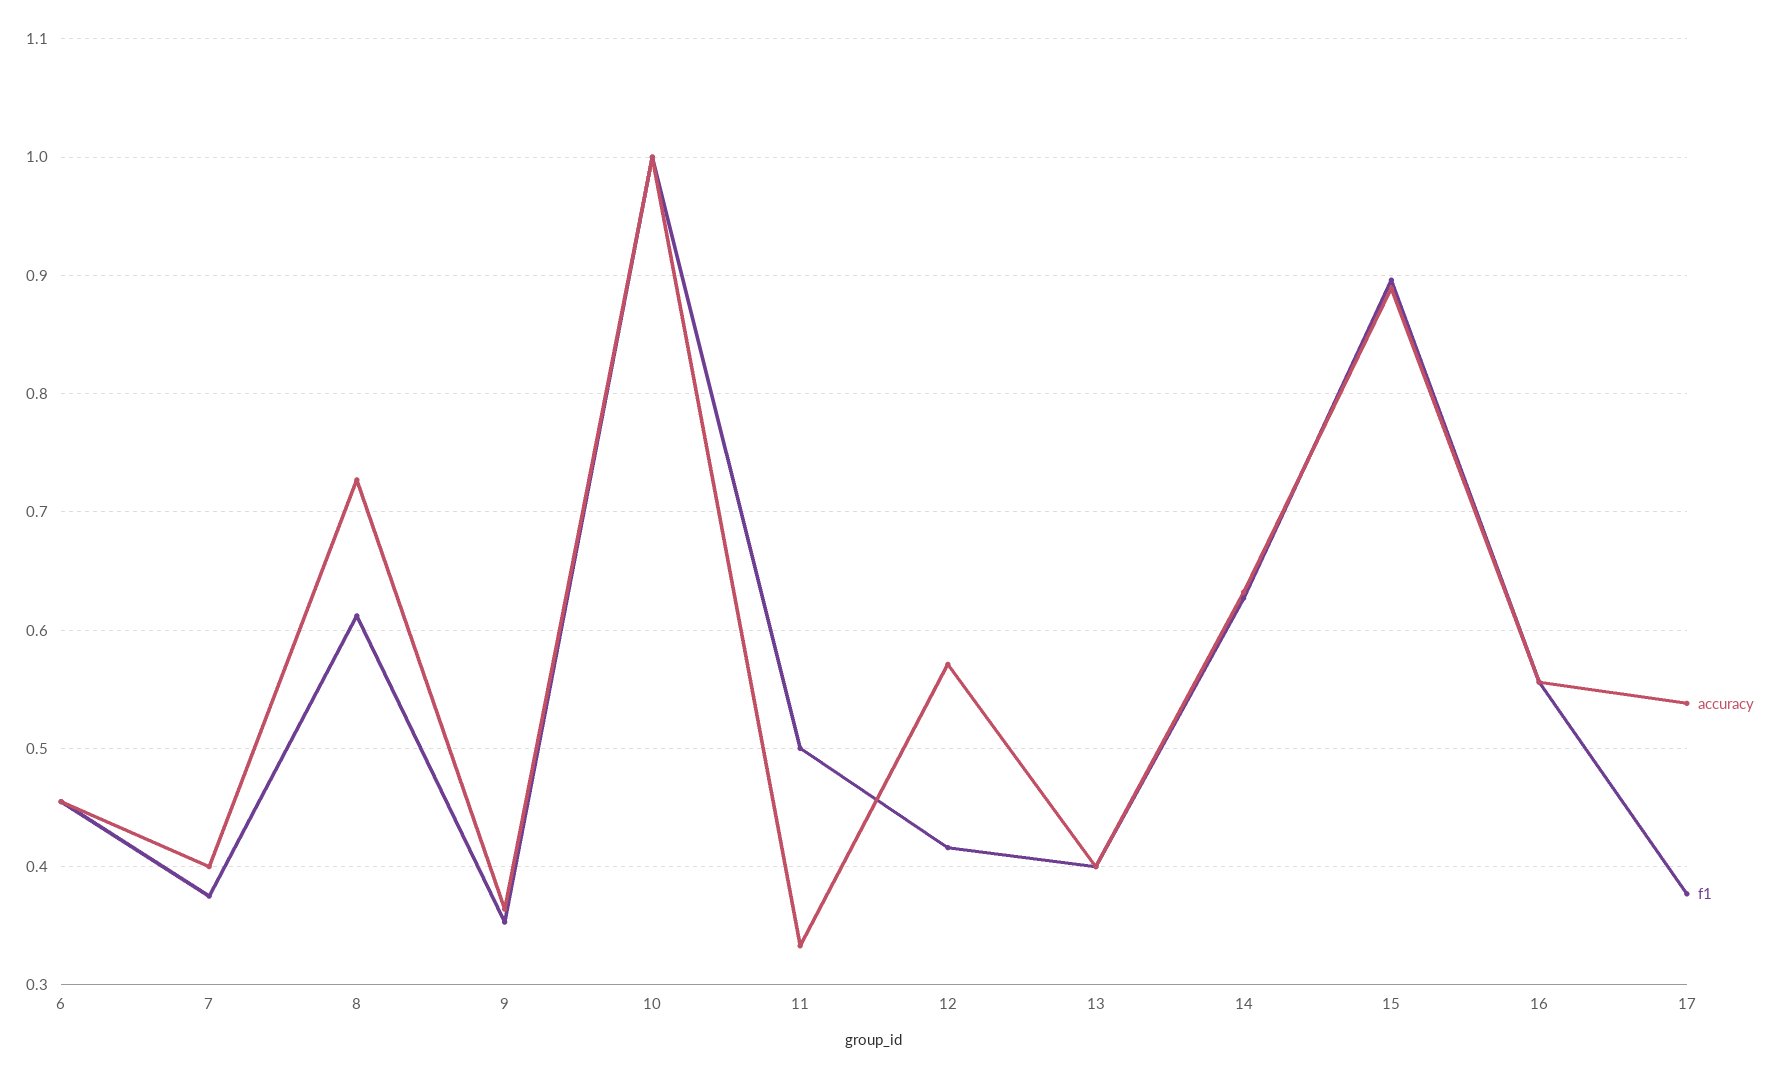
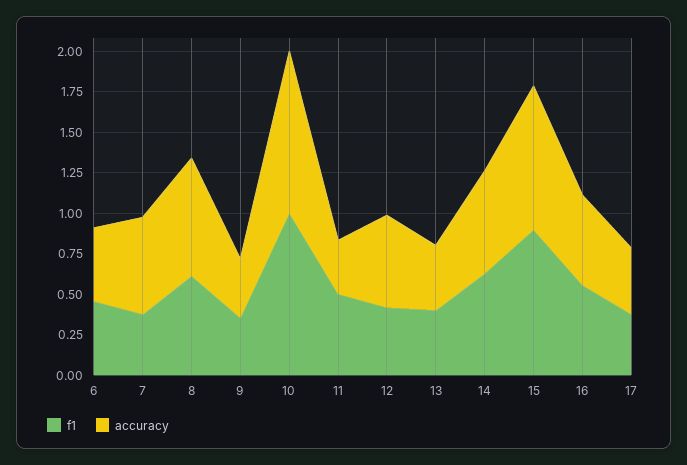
  {
    "accuracy": {
      "6": 0.46,
-     "7": 0.4,
+     "7": 0.6,
      "8": 0.73,
      "9": 0.36,
      "10": 1,
      "11": 0.33,
      "12": 0.57,
      "13": 0.4,
      "14": 0.63,
      "15": 0.89,
      "16": 0.56,
-     "17": 0.54
+     "17": 0.4
    },
    "f1": {
      "6": 0.46,
      "7": 0.38,
      "8": 0.61,
      "9": 0.35,
      "10": 1,
      "11": 0.5,
      "12": 0.42,
      "13": 0.4,
      "14": 0.63,
      "15": 0.9,
      "16": 0.56,
      "17": 0.38
    }
  }

